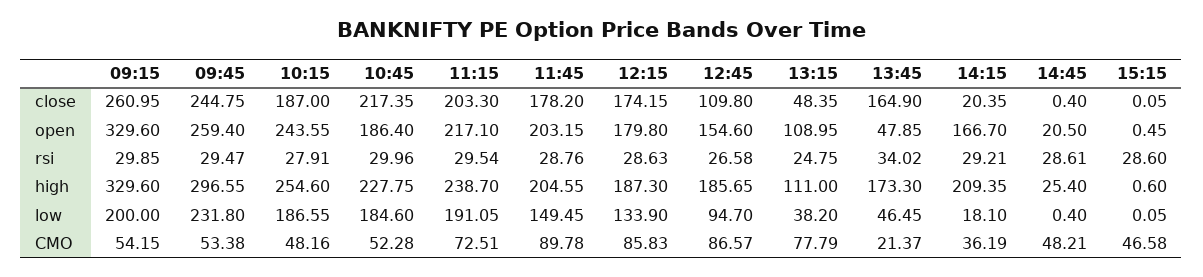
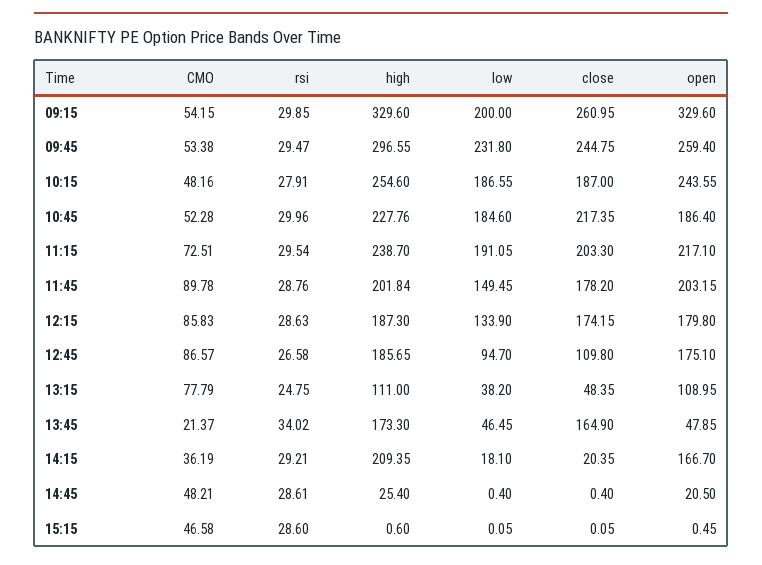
  {
    "09:15": {
      "close": 260.95,
      "open": 329.6,
      "rsi": 29.85,
      "high": 329.6,
      "low": 200,
      "CMO": 54.15
    },
    "09:45": {
      "close": 244.75,
      "open": 259.4,
      "rsi": 29.47,
      "high": 296.55,
      "low": 231.8,
      "CMO": 53.38
    },
    "10:15": {
      "close": 187,
      "open": 243.55,
      "rsi": 27.91,
      "high": 254.6,
      "low": 186.55,
      "CMO": 48.16
    },
    "10:45": {
      "close": 217.35,
      "open": 186.4,
      "rsi": 29.96,
-     "high": 227.75,
+     "high": 227.76,
      "low": 184.6,
      "CMO": 52.28
    },
    "11:15": {
      "close": 203.3,
      "open": 217.1,
      "rsi": 29.54,
      "high": 238.7,
      "low": 191.05,
      "CMO": 72.51
    },
    "11:45": {
      "close": 178.2,
      "open": 203.15,
      "rsi": 28.76,
-     "high": 204.55,
+     "high": 201.84,
      "low": 149.45,
      "CMO": 89.78
    },
    "12:15": {
      "close": 174.15,
      "open": 179.8,
      "rsi": 28.63,
      "high": 187.3,
      "low": 133.9,
      "CMO": 85.83
    },
    "12:45": {
      "close": 109.8,
-     "open": 154.6,
+     "open": 175.1,
      "rsi": 26.58,
      "high": 185.65,
      "low": 94.7,
      "CMO": 86.57
    },
    "13:15": {
      "close": 48.35,
      "open": 108.95,
      "rsi": 24.75,
      "high": 111,
      "low": 38.2,
      "CMO": 77.79
    },
    "13:45": {
      "close": 164.9,
      "open": 47.85,
      "rsi": 34.02,
      "high": 173.3,
      "low": 46.45,
      "CMO": 21.37
    },
    "14:15": {
      "close": 20.35,
      "open": 166.7,
      "rsi": 29.21,
      "high": 209.35,
      "low": 18.1,
      "CMO": 36.19
    },
    "14:45": {
      "close": 0.4,
      "open": 20.5,
      "rsi": 28.61,
      "high": 25.4,
      "low": 0.4,
      "CMO": 48.21
    },
    "15:15": {
      "close": 0.05,
      "open": 0.45,
      "rsi": 28.6,
      "high": 0.6,
      "low": 0.05,
      "CMO": 46.58
    }
  }

